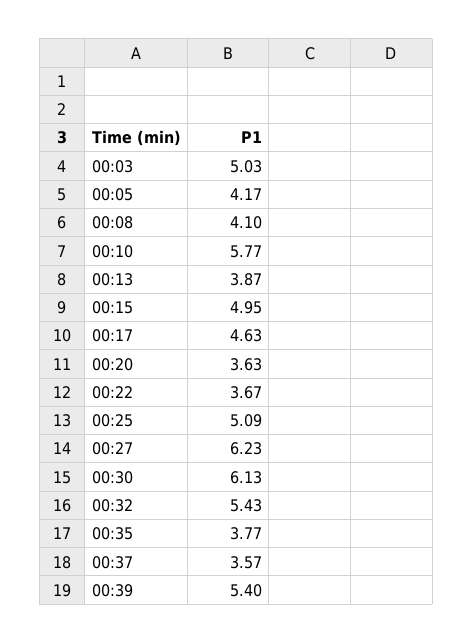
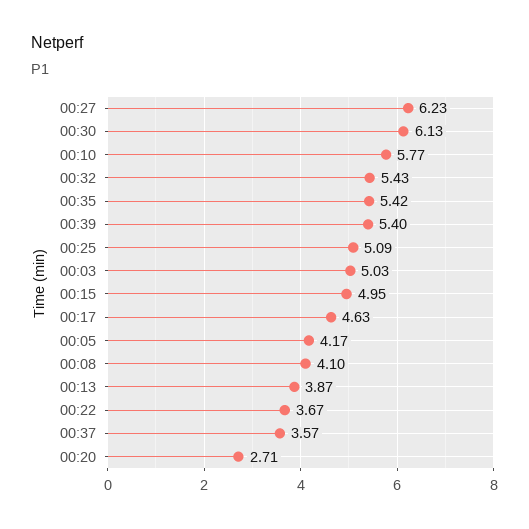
  {
    "00:03": 5.03,
    "00:05": 4.17,
    "00:08": 4.1,
    "00:10": 5.77,
    "00:13": 3.87,
    "00:15": 4.95,
    "00:17": 4.63,
-   "00:20": 3.63,
+   "00:20": 2.71,
    "00:22": 3.67,
    "00:25": 5.09,
    "00:27": 6.23,
    "00:30": 6.13,
    "00:32": 5.43,
-   "00:35": 3.77,
+   "00:35": 5.42,
    "00:37": 3.57,
    "00:39": 5.4
  }

